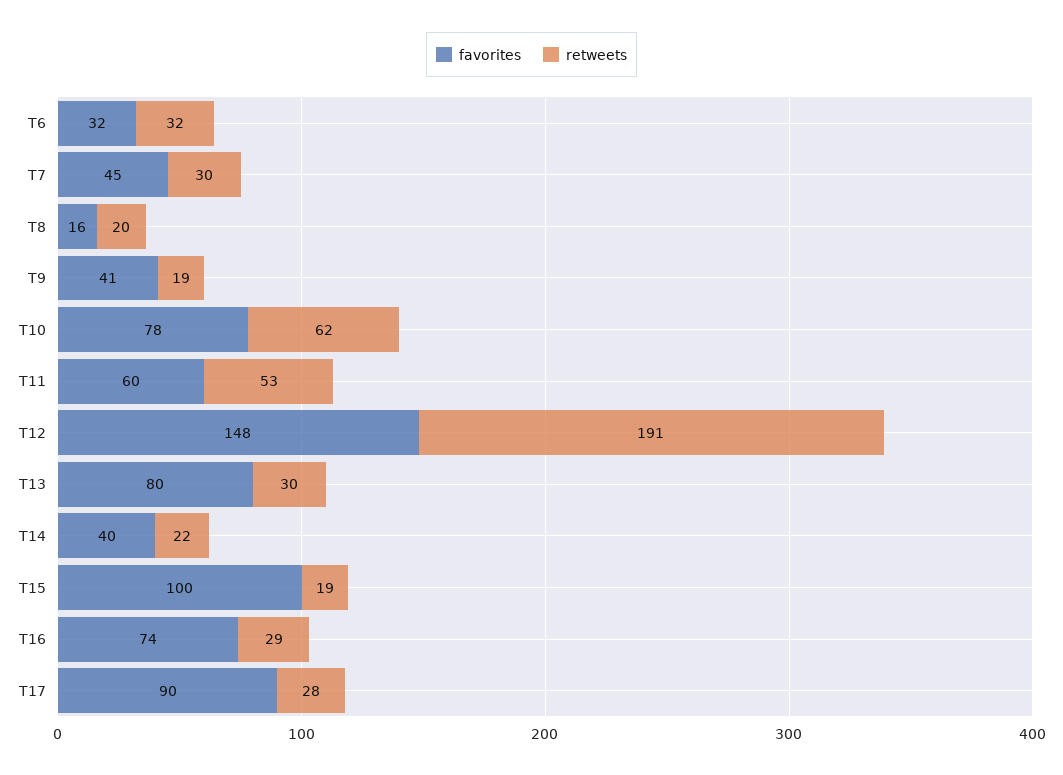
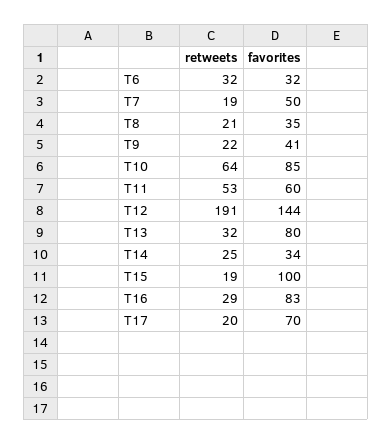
  {
    "favorites": {
      "T6": 32,
-     "T7": 45,
+     "T7": 50,
-     "T8": 16,
+     "T8": 35,
      "T9": 41,
-     "T10": 78,
+     "T10": 85,
      "T11": 60,
-     "T12": 148,
+     "T12": 144,
      "T13": 80,
-     "T14": 40,
+     "T14": 34,
      "T15": 100,
-     "T16": 74,
+     "T16": 83,
-     "T17": 90
+     "T17": 70
    },
    "retweets": {
      "T6": 32,
-     "T7": 30,
+     "T7": 19,
-     "T8": 20,
+     "T8": 21,
-     "T9": 19,
+     "T9": 22,
-     "T10": 62,
+     "T10": 64,
      "T11": 53,
      "T12": 191,
-     "T13": 30,
+     "T13": 32,
-     "T14": 22,
+     "T14": 25,
      "T15": 19,
      "T16": 29,
-     "T17": 28
+     "T17": 20
    }
  }

